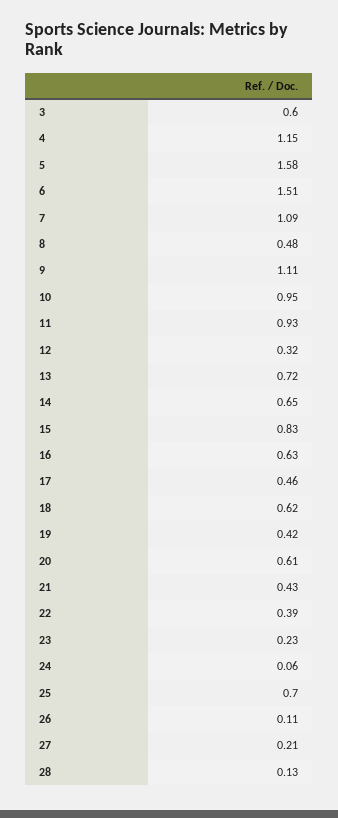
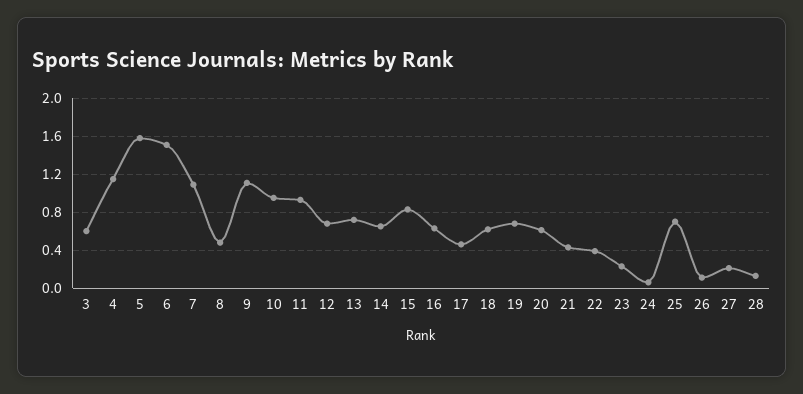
  {
    "3": 0.6,
    "4": 1.15,
    "5": 1.58,
    "6": 1.51,
    "7": 1.09,
    "8": 0.48,
    "9": 1.11,
    "10": 0.95,
    "11": 0.93,
-   "12": 0.32,
+   "12": 0.7,
    "13": 0.72,
    "14": 0.65,
    "15": 0.83,
    "16": 0.63,
    "17": 0.46,
    "18": 0.62,
-   "19": 0.42,
+   "19": 0.7,
    "20": 0.61,
    "21": 0.43,
    "22": 0.39,
    "23": 0.23,
    "24": 0.06,
    "25": 0.7,
    "26": 0.11,
    "27": 0.21,
    "28": 0.13
  }

